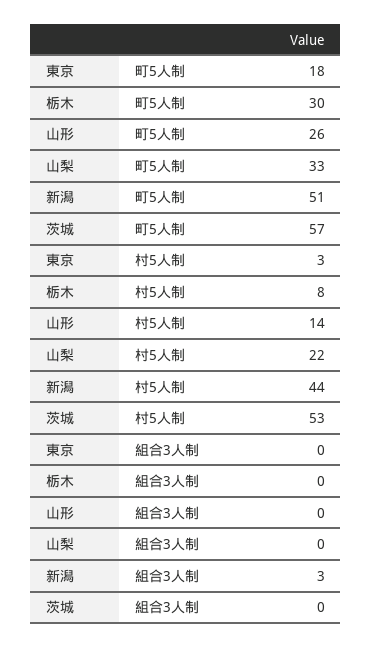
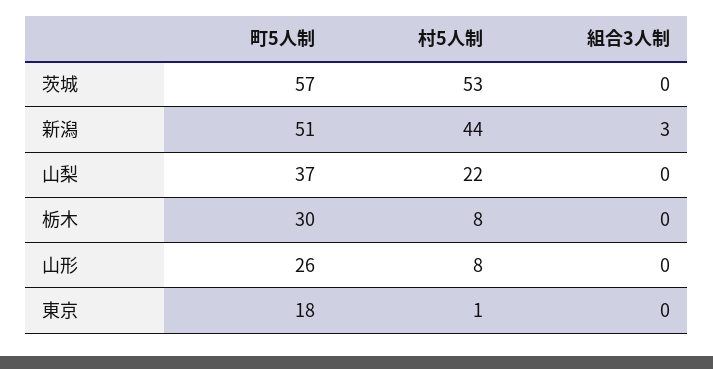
  {
    "東京": {
      "町5人制": 18,
-     "村5人制": 3,
+     "村5人制": 1,
      "組合3人制": 0
    },
    "栃木": {
      "町5人制": 30,
      "村5人制": 8,
      "組合3人制": 0
    },
    "山形": {
      "町5人制": 26,
-     "村5人制": 14,
+     "村5人制": 8,
      "組合3人制": 0
    },
    "山梨": {
-     "町5人制": 33,
+     "町5人制": 37,
      "村5人制": 22,
      "組合3人制": 0
    },
    "新潟": {
      "町5人制": 51,
      "村5人制": 44,
      "組合3人制": 3
    },
    "茨城": {
      "町5人制": 57,
      "村5人制": 53,
      "組合3人制": 0
    }
  }

